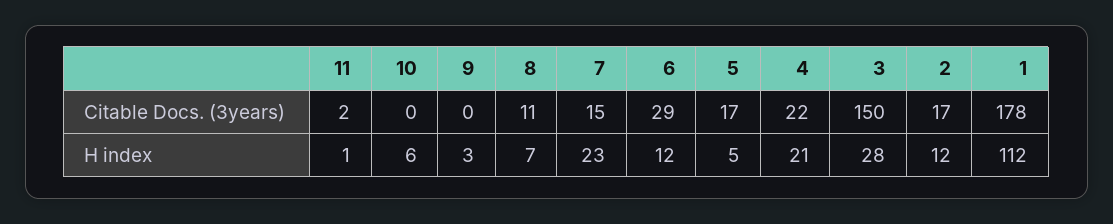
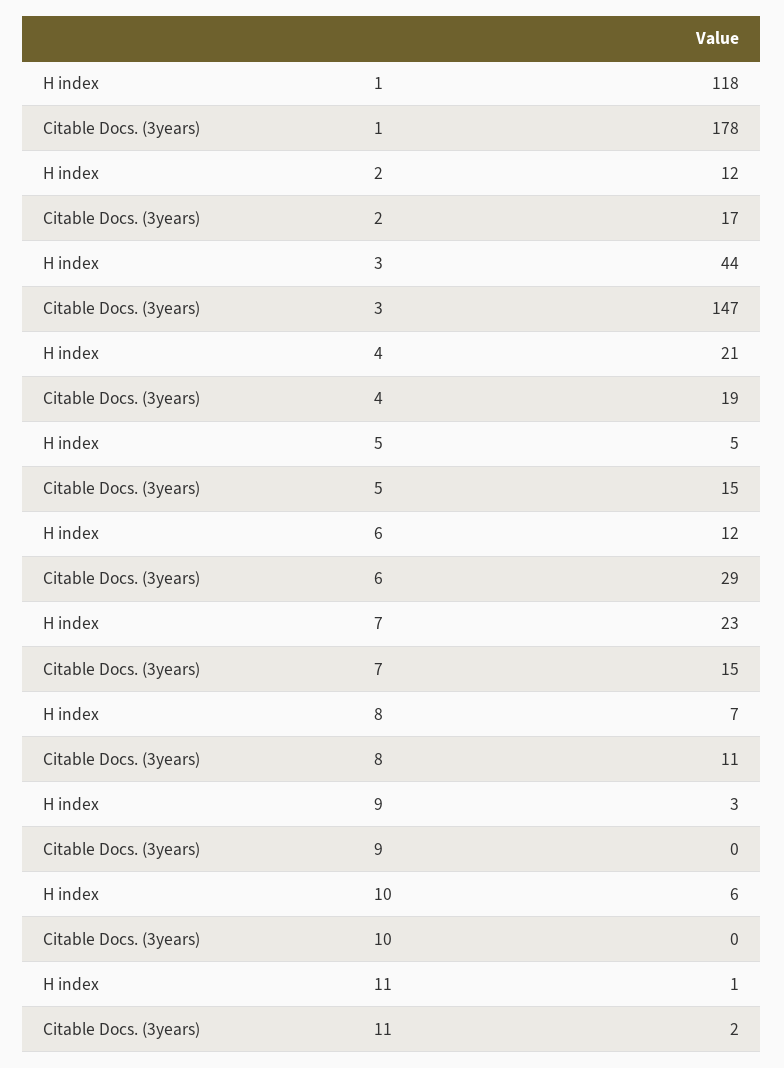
  {
    "11": {
      "Citable Docs. (3years)": 2,
      "H index": 1
    },
    "10": {
      "Citable Docs. (3years)": 0,
      "H index": 6
    },
    "9": {
      "Citable Docs. (3years)": 0,
      "H index": 3
    },
    "8": {
      "Citable Docs. (3years)": 11,
      "H index": 7
    },
    "7": {
      "Citable Docs. (3years)": 15,
      "H index": 23
    },
    "6": {
      "Citable Docs. (3years)": 29,
      "H index": 12
    },
    "5": {
-     "Citable Docs. (3years)": 17,
+     "Citable Docs. (3years)": 15,
      "H index": 5
    },
    "4": {
-     "Citable Docs. (3years)": 22,
+     "Citable Docs. (3years)": 19,
      "H index": 21
    },
    "3": {
-     "Citable Docs. (3years)": 150,
+     "Citable Docs. (3years)": 147,
-     "H index": 28
+     "H index": 44
    },
    "2": {
      "Citable Docs. (3years)": 17,
      "H index": 12
    },
    "1": {
      "Citable Docs. (3years)": 178,
-     "H index": 112
+     "H index": 118
    }
  }

